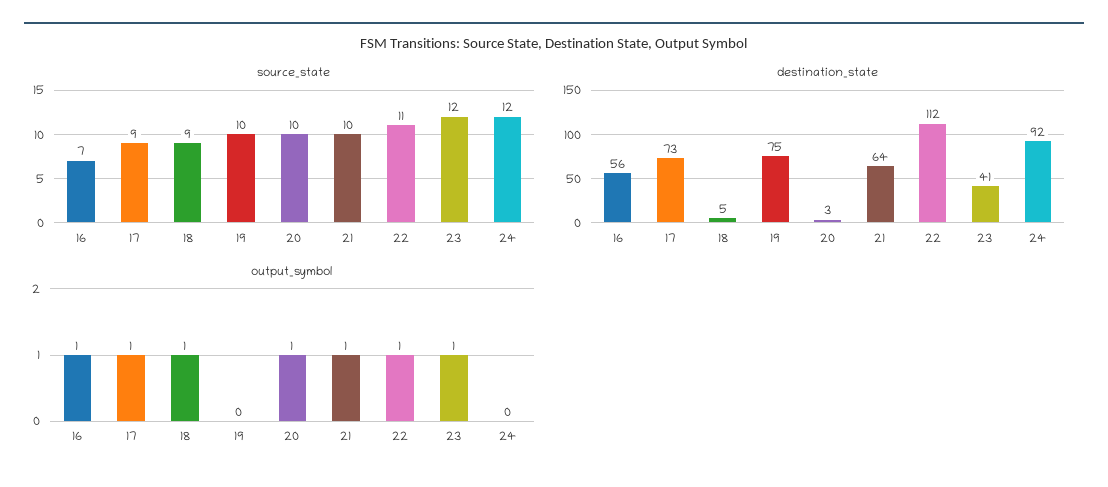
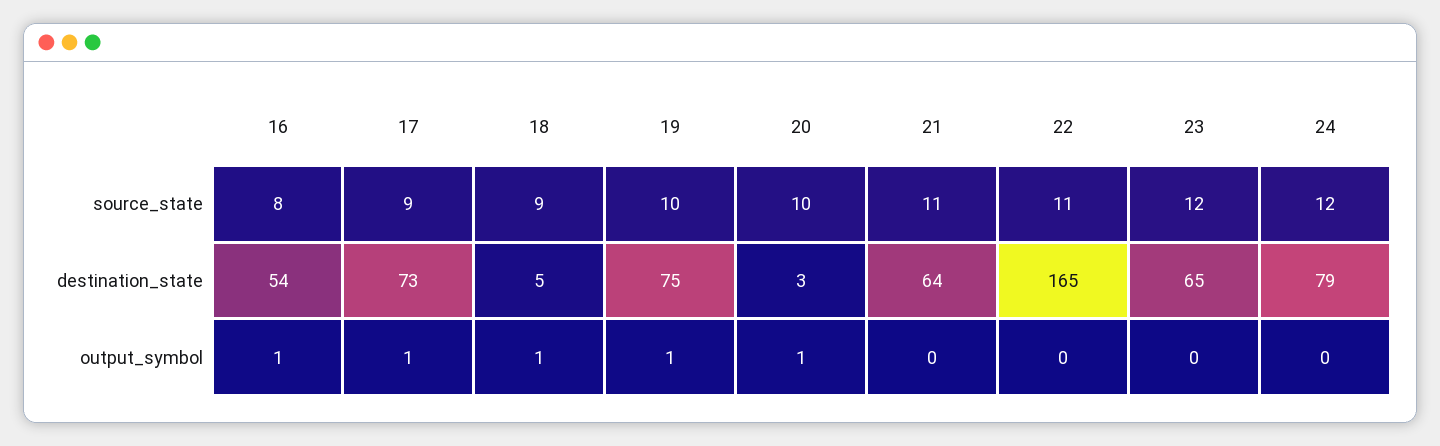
  {
    "source_state": {
-     "16": 7,
+     "16": 8,
      "17": 9,
      "18": 9,
      "19": 10,
      "20": 10,
-     "21": 10,
+     "21": 11,
      "22": 11,
      "23": 12,
      "24": 12
    },
    "destination_state": {
-     "16": 56,
+     "16": 54,
      "17": 73,
      "18": 5,
      "19": 75,
      "20": 3,
      "21": 64,
-     "22": 112,
+     "22": 165,
-     "23": 41,
+     "23": 65,
-     "24": 92
+     "24": 79
    },
    "output_symbol": {
      "16": 1,
      "17": 1,
      "18": 1,
-     "19": 0,
+     "19": 1,
      "20": 1,
-     "21": 1,
+     "21": 0,
-     "22": 1,
+     "22": 0,
-     "23": 1,
+     "23": 0,
      "24": 0
    }
  }

